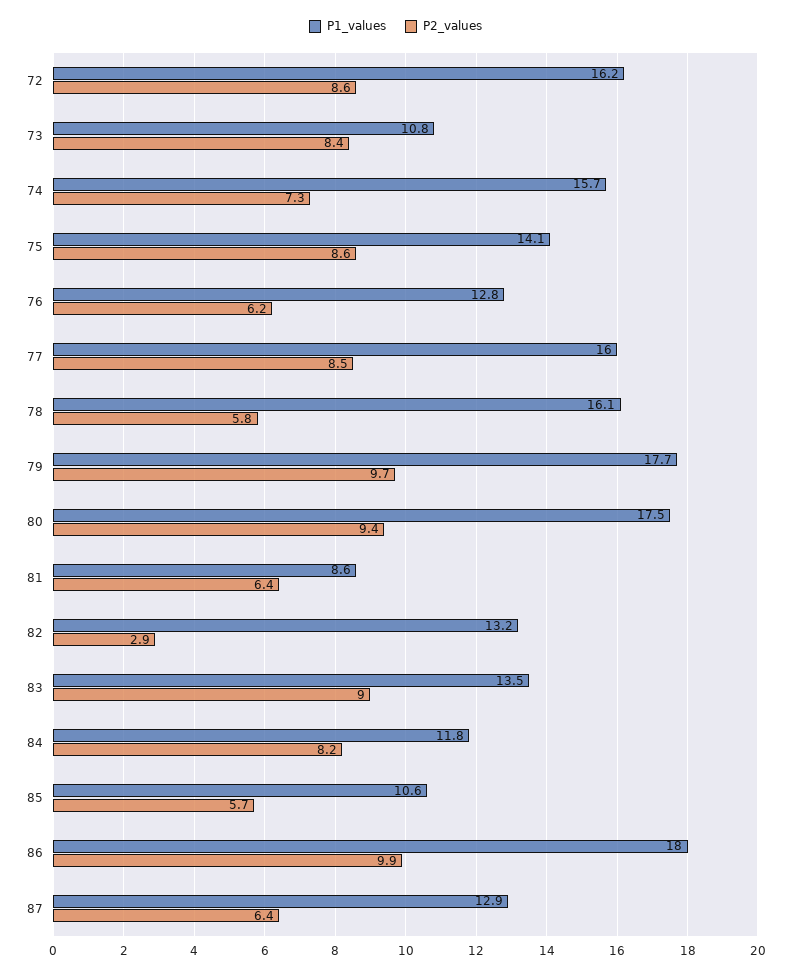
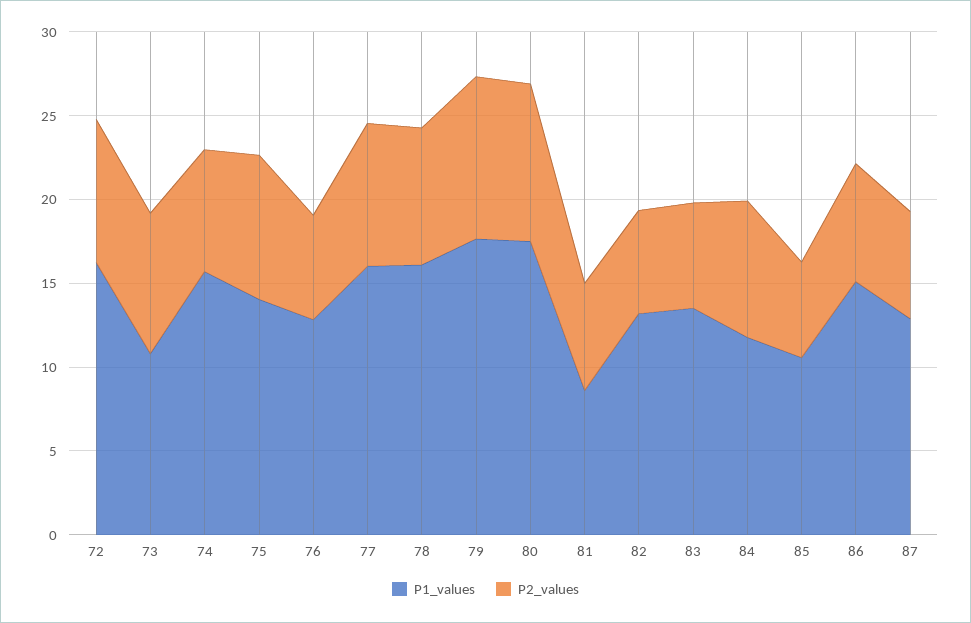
  {
    "P1_values": {
      "72": 16.2,
      "73": 10.8,
      "74": 15.7,
      "75": 14.1,
      "76": 12.8,
      "77": 16,
      "78": 16.1,
      "79": 17.7,
      "80": 17.5,
      "81": 8.6,
      "82": 13.2,
      "83": 13.5,
      "84": 11.8,
      "85": 10.6,
-     "86": 18,
+     "86": 15,
      "87": 12.9
    },
    "P2_values": {
      "72": 8.6,
      "73": 8.4,
      "74": 7.3,
      "75": 8.6,
      "76": 6.2,
      "77": 8.5,
-     "78": 5.8,
+     "78": 8,
      "79": 9.7,
      "80": 9.4,
      "81": 6.4,
-     "82": 2.9,
+     "82": 6,
-     "83": 9,
+     "83": 6,
      "84": 8.2,
      "85": 5.7,
-     "86": 9.9,
+     "86": 7,
      "87": 6.4
    }
  }

